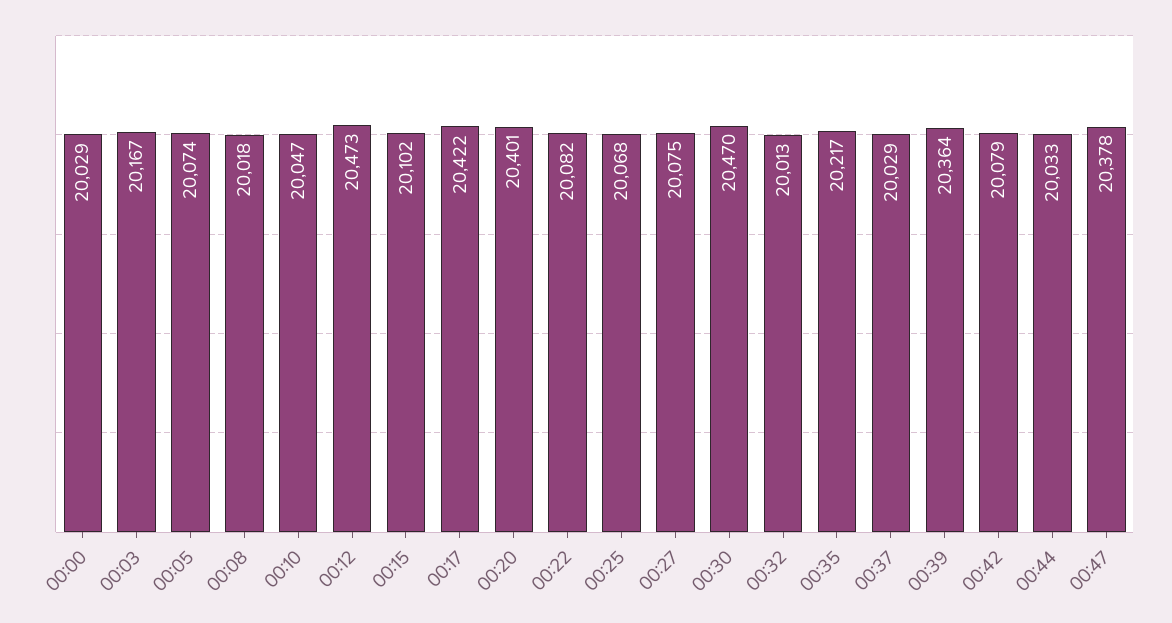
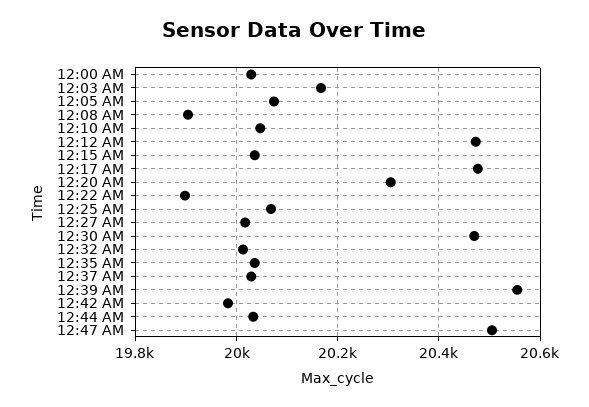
  {
    "00:00": 20029,
    "00:03": 20167,
    "00:05": 20074,
-   "00:08": 20018,
+   "00:08": 19900,
    "00:10": 20047,
    "00:12": 20473,
-   "00:15": 20102,
+   "00:15": 20040,
-   "00:17": 20422,
+   "00:17": 20480,
-   "00:20": 20401,
+   "00:20": 20300,
-   "00:22": 20082,
+   "00:22": 19900,
    "00:25": 20068,
-   "00:27": 20075,
+   "00:27": 20020,
    "00:30": 20470,
    "00:32": 20013,
-   "00:35": 20217,
+   "00:35": 20040,
    "00:37": 20029,
-   "00:39": 20364,
+   "00:39": 20560,
-   "00:42": 20079,
+   "00:42": 19980,
    "00:44": 20033,
-   "00:47": 20378
+   "00:47": 20500
  }

